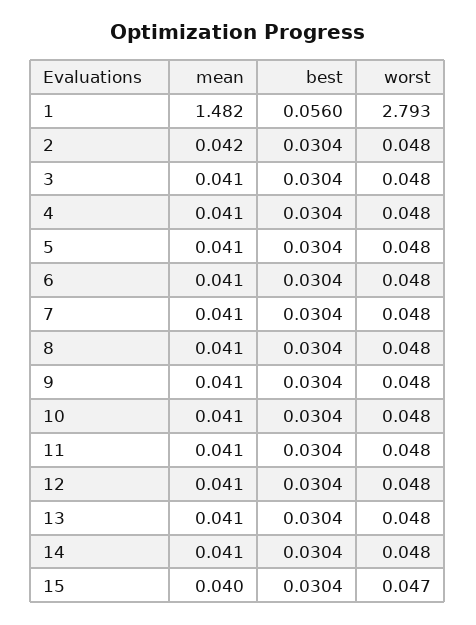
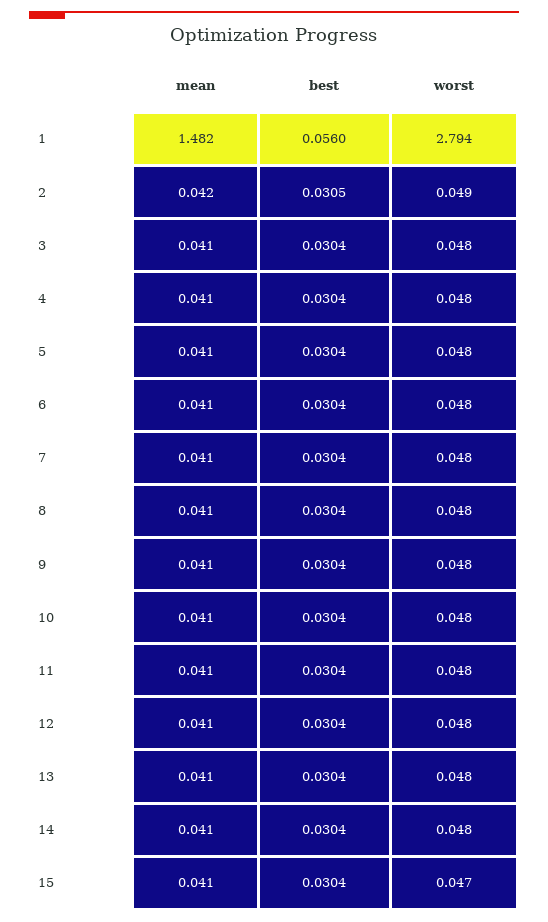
  {
    "mean": {
      "1": 1.482,
      "2": 0.042,
      "3": 0.041,
      "4": 0.041,
      "5": 0.041,
      "6": 0.041,
      "7": 0.041,
      "8": 0.041,
      "9": 0.041,
      "10": 0.041,
      "11": 0.041,
      "12": 0.041,
      "13": 0.041,
      "14": 0.041,
-     "15": 0.04
+     "15": 0.041
    },
    "best": {
      "1": 0.056,
-     "2": 0.0304,
+     "2": 0.0305,
      "3": 0.0304,
      "4": 0.0304,
      "5": 0.0304,
      "6": 0.0304,
      "7": 0.0304,
      "8": 0.0304,
      "9": 0.0304,
      "10": 0.0304,
      "11": 0.0304,
      "12": 0.0304,
      "13": 0.0304,
      "14": 0.0304,
      "15": 0.0304
    },
    "worst": {
-     "1": 2.793,
+     "1": 2.794,
-     "2": 0.048,
+     "2": 0.049,
      "3": 0.048,
      "4": 0.048,
      "5": 0.048,
      "6": 0.048,
      "7": 0.048,
      "8": 0.048,
      "9": 0.048,
      "10": 0.048,
      "11": 0.048,
      "12": 0.048,
      "13": 0.048,
      "14": 0.048,
      "15": 0.047
    }
  }

